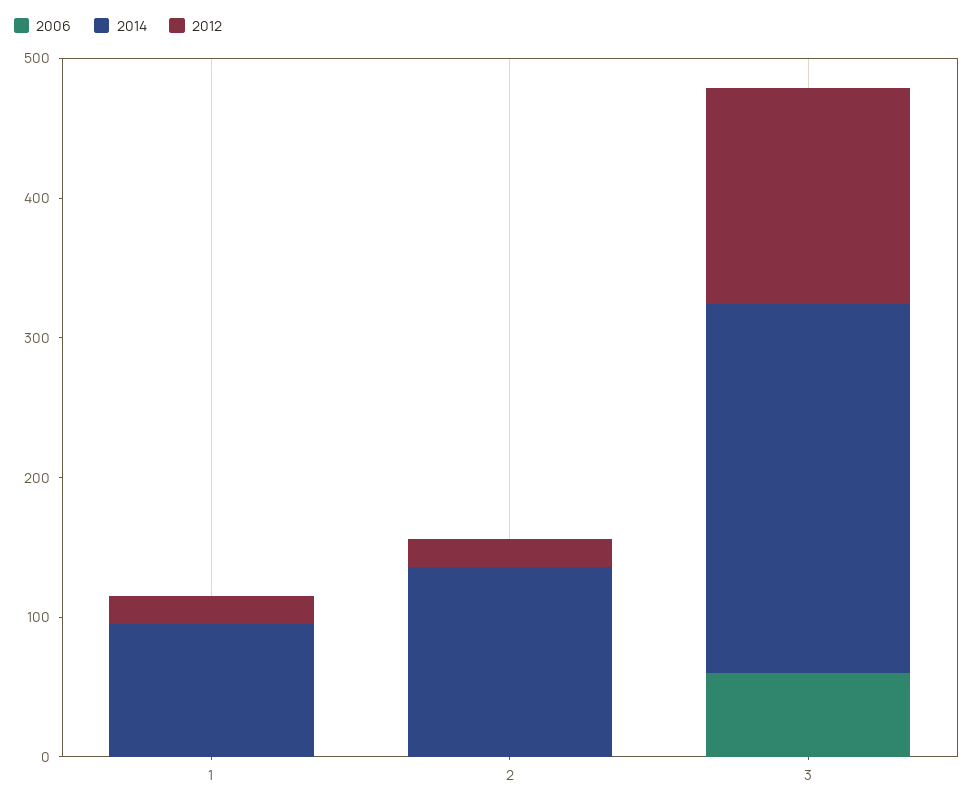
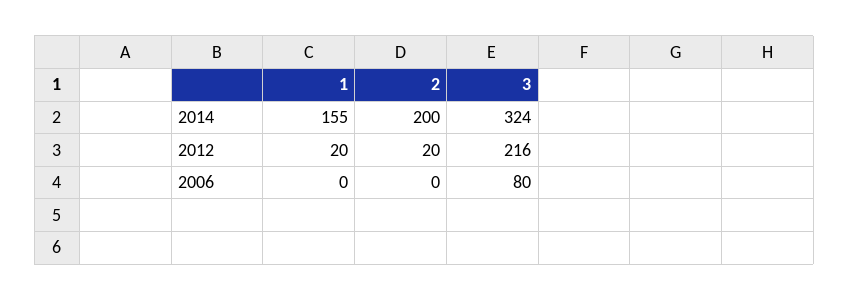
  {
    "2006": {
      "1": 0,
      "2": 0,
-     "3": 60
+     "3": 80
    },
    "2014": {
-     "1": 100,
+     "1": 155,
-     "2": 140,
+     "2": 200,
-     "3": 260
+     "3": 324
    },
    "2012": {
      "1": 20,
      "2": 20,
-     "3": 160
+     "3": 216
    }
  }

